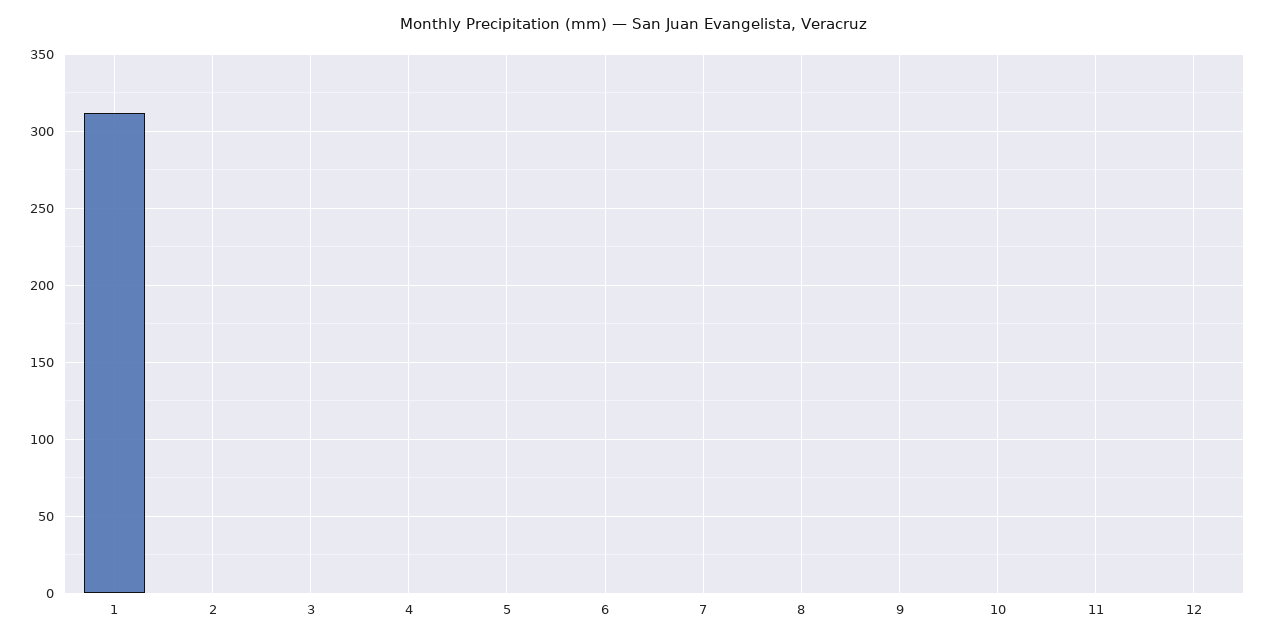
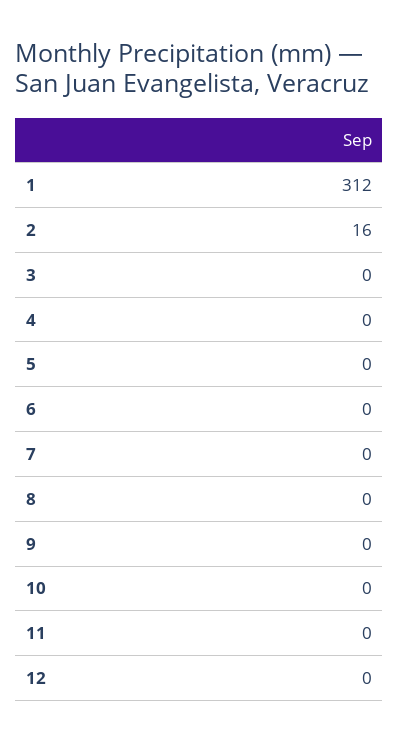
  {
    "1": 312,
-   "2": 0,
+   "2": 16,
    "3": 0,
    "4": 0,
    "5": 0,
    "6": 0,
    "7": 0,
    "8": 0,
    "9": 0,
    "10": 0,
    "11": 0,
    "12": 0
  }

